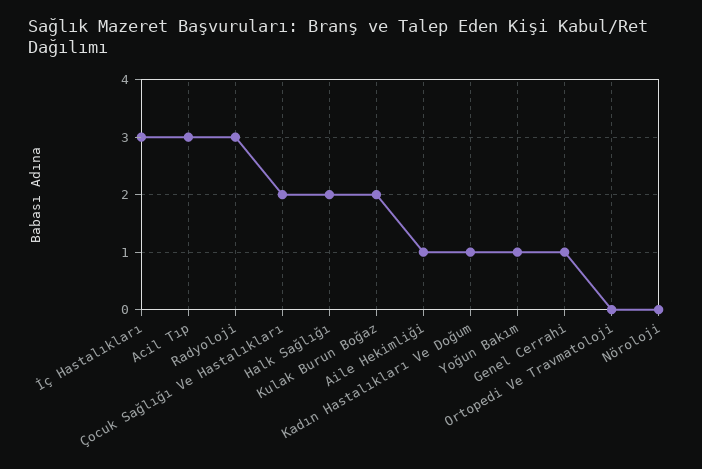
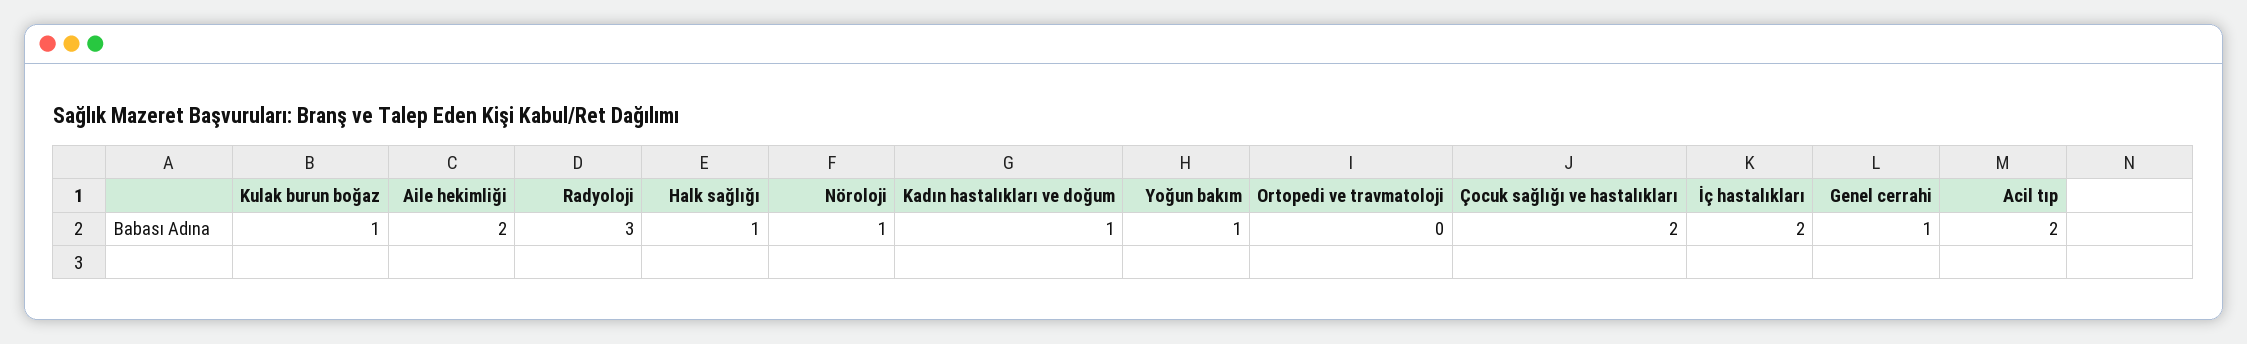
  {
-   "İç Hastalıkları": 3,
+   "İç Hastalıkları": 2,
-   "Acil Tıp": 3,
+   "Acil Tıp": 2,
    "Radyoloji": 3,
    "Çocuk Sağlığı Ve Hastalıkları": 2,
-   "Halk Sağlığı": 2,
+   "Halk Sağlığı": 1,
-   "Kulak Burun Boğaz": 2,
+   "Kulak Burun Boğaz": 1,
-   "Aile Hekimliği": 1,
+   "Aile Hekimliği": 2,
    "Kadın Hastalıkları Ve Doğum": 1,
    "Yoğun Bakım": 1,
    "Genel Cerrahi": 1,
    "Ortopedi Ve Travmatoloji": 0,
-   "Nöroloji": 0
+   "Nöroloji": 1
  }

